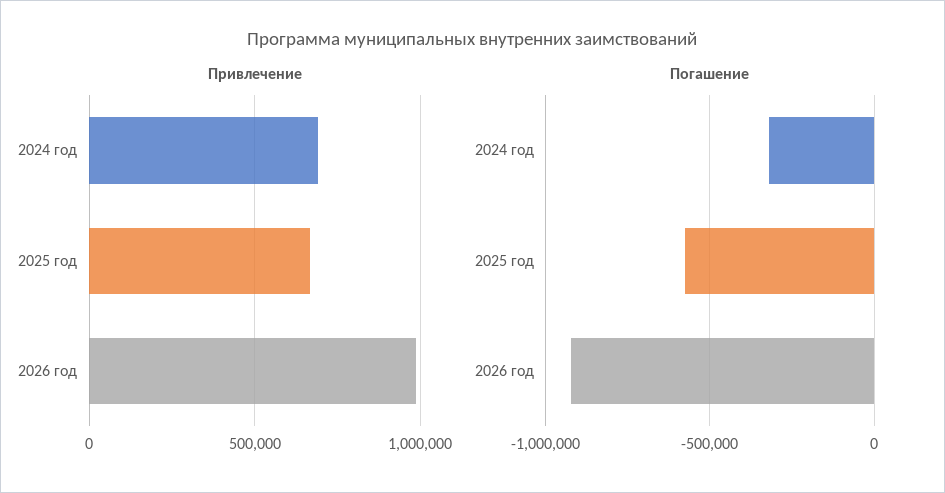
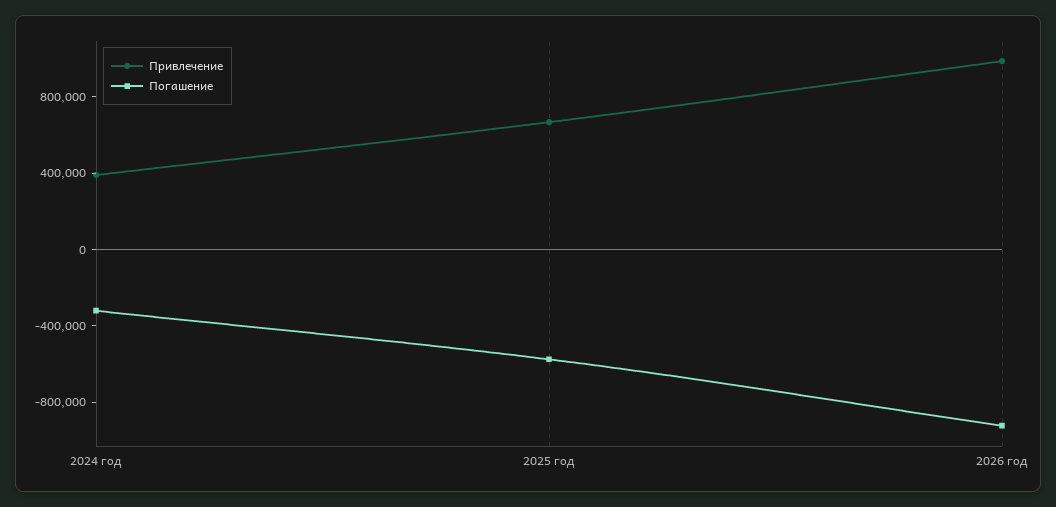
  {
    "Привлечение": {
-     "2024 год": 700000,
+     "2024 год": 400000,
      "2025 год": 650000,
      "2026 год": 1000000
    },
    "Погашение": {
      "2024 год": -300000,
      "2025 год": -550000,
      "2026 год": -900000
    }
  }

